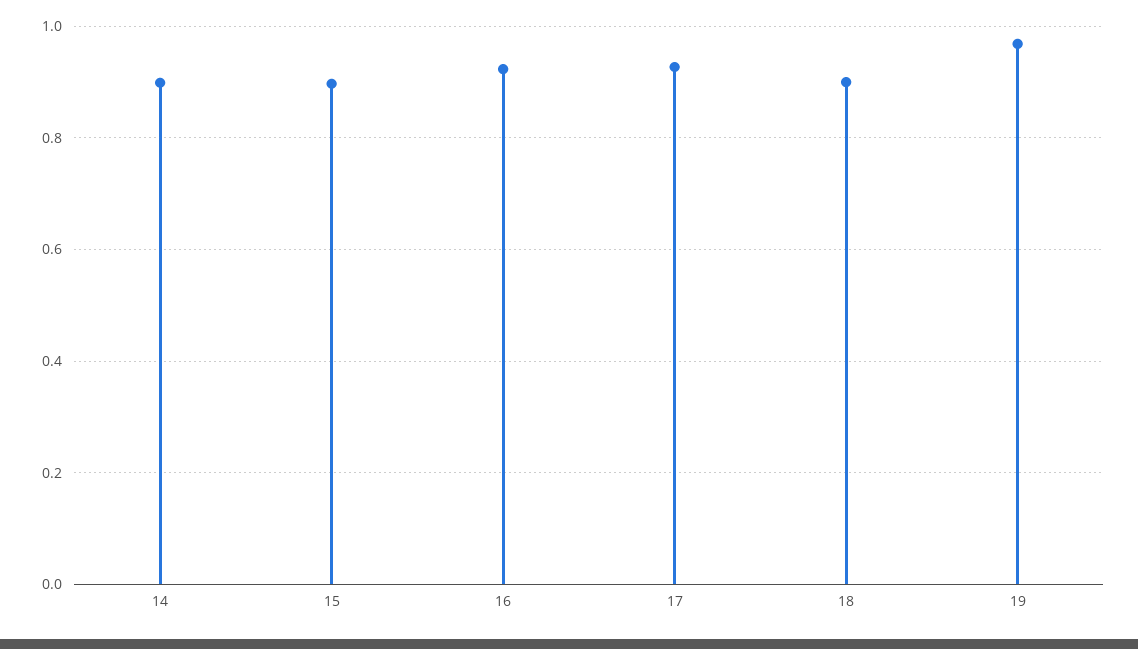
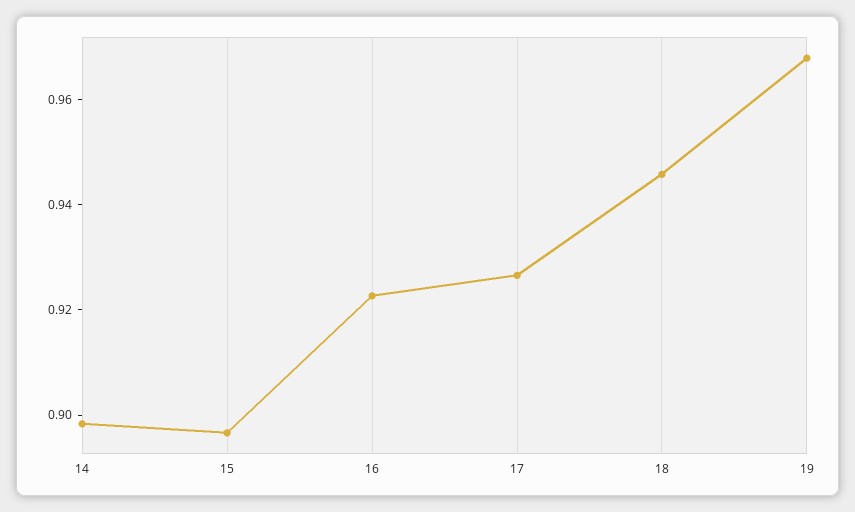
  {
    "14": 0.9,
    "15": 0.895,
    "16": 0.925,
    "17": 0.925,
-   "18": 0.9,
+   "18": 0.945,
    "19": 0.97
  }

